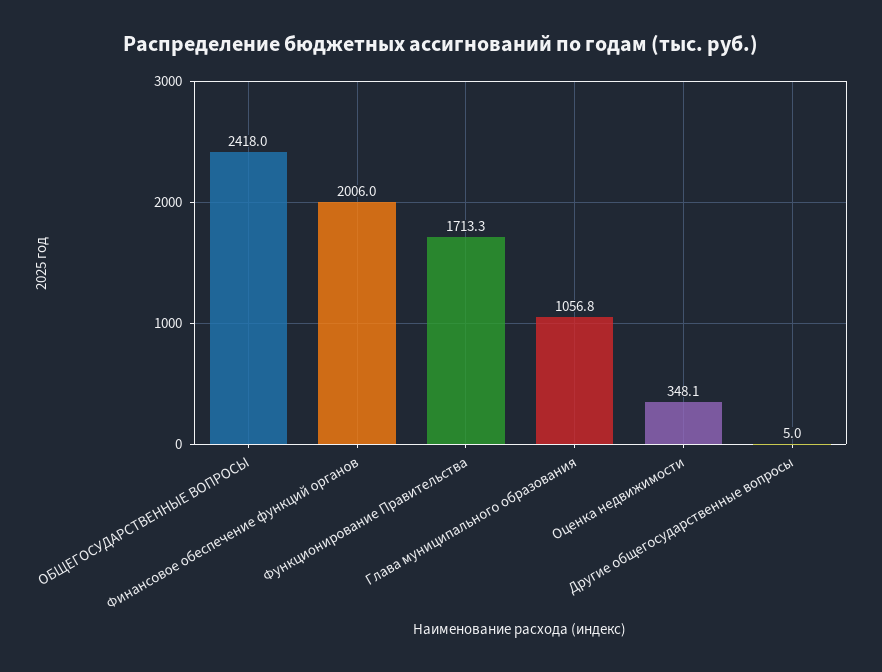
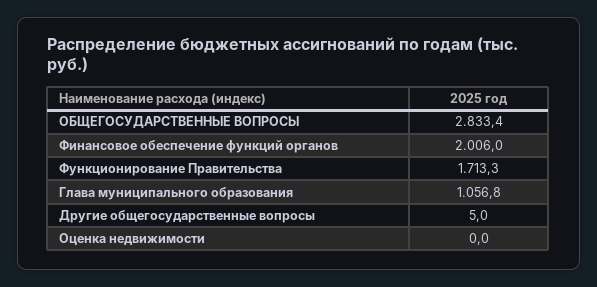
  {
-   "ОБЩЕГОСУДАРСТВЕННЫЕ ВОПРОСЫ": 2418,
+   "ОБЩЕГОСУДАРСТВЕННЫЕ ВОПРОСЫ": 2833.4,
    "Финансовое обеспечение функций органов": 2006,
    "Функционирование Правительства": 1713.3,
    "Глава муниципального образования": 1056.8,
-   "Оценка недвижимости": 348.1,
+   "Оценка недвижимости": 0,
    "Другие общегосударственные вопросы": 5
  }

